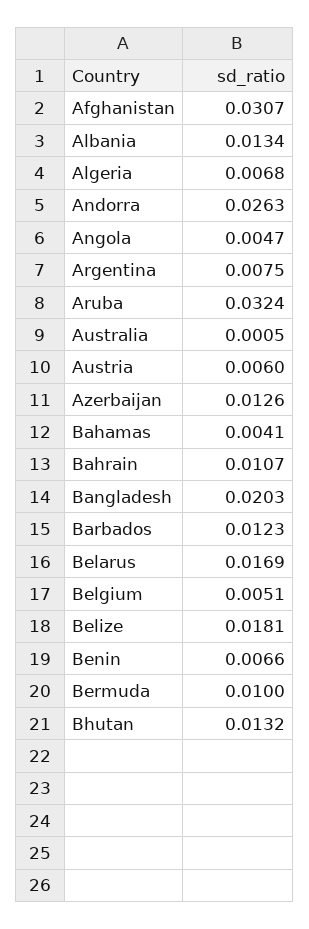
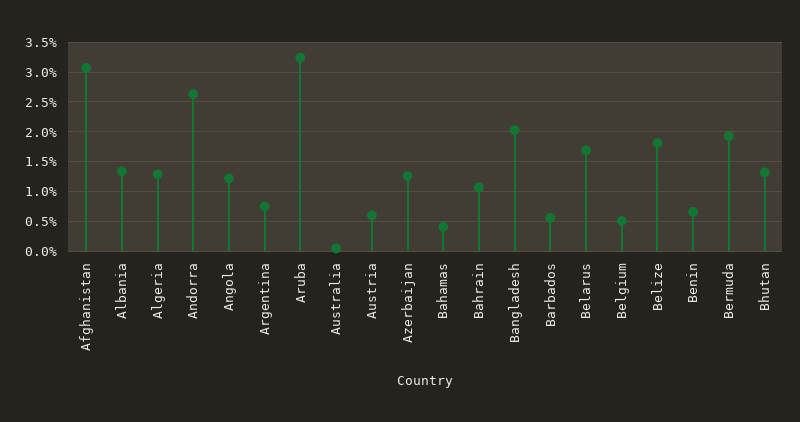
  {
    "Afghanistan": 0.0307,
    "Albania": 0.0134,
-   "Algeria": 0.0068,
+   "Algeria": 0.0125,
    "Andorra": 0.0263,
-   "Angola": 0.0047,
+   "Angola": 0.0125,
    "Argentina": 0.0075,
    "Aruba": 0.0324,
    "Australia": 0.0005,
    "Austria": 0.006,
    "Azerbaijan": 0.0126,
    "Bahamas": 0.0041,
    "Bahrain": 0.0107,
    "Bangladesh": 0.0203,
-   "Barbados": 0.0123,
+   "Barbados": 0.005,
    "Belarus": 0.0169,
    "Belgium": 0.0051,
    "Belize": 0.0181,
    "Benin": 0.0066,
-   "Bermuda": 0.01,
+   "Bermuda": 0.02,
    "Bhutan": 0.0132
  }

